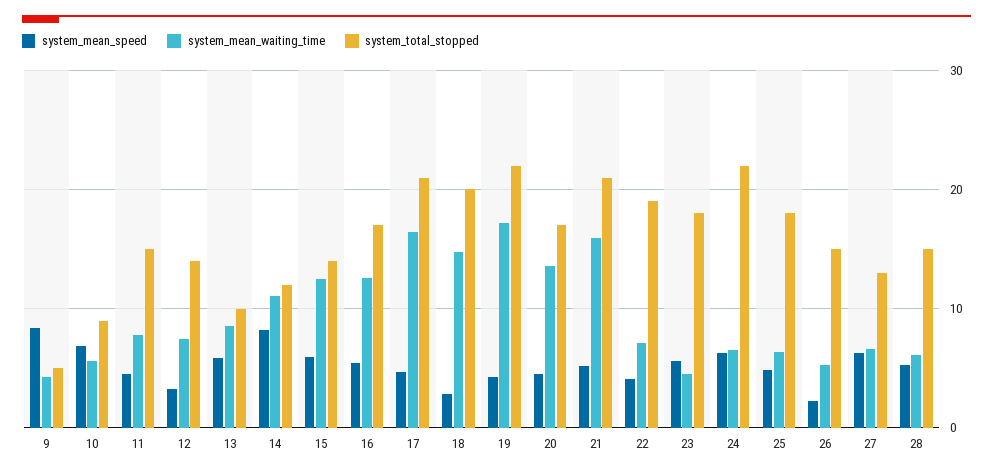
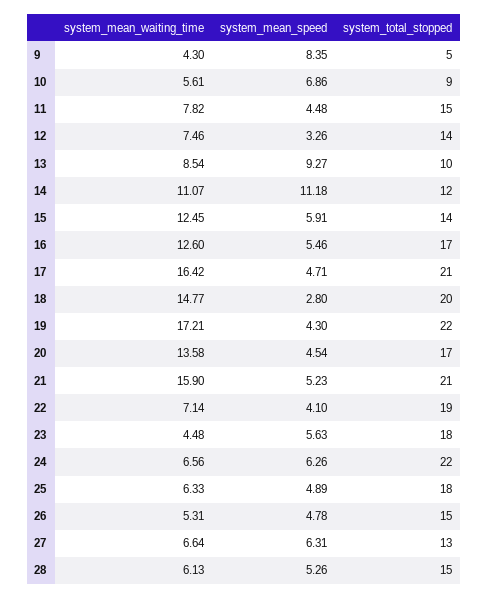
  {
    "system_mean_speed": {
      "9": 8.35,
      "10": 6.86,
      "11": 4.48,
      "12": 3.26,
-     "13": 6,
+     "13": 9.27,
-     "14": 8,
+     "14": 11.18,
      "15": 5.91,
      "16": 5.46,
      "17": 4.71,
      "18": 2.8,
      "19": 4.3,
      "20": 4.54,
      "21": 5.23,
      "22": 4.1,
      "23": 5.63,
      "24": 6.26,
      "25": 4.89,
-     "26": 2,
+     "26": 4.78,
      "27": 6.31,
      "28": 5.26
    },
    "system_mean_waiting_time": {
      "9": 4.3,
      "10": 5.61,
      "11": 7.82,
      "12": 7.46,
      "13": 8.54,
      "14": 11.07,
      "15": 12.45,
      "16": 12.6,
      "17": 16.42,
      "18": 14.77,
      "19": 17.21,
      "20": 13.58,
      "21": 15.9,
      "22": 7.14,
      "23": 4.48,
      "24": 6.56,
      "25": 6.33,
      "26": 5.31,
      "27": 6.64,
      "28": 6.13
    },
    "system_total_stopped": {
      "9": 5,
      "10": 9,
      "11": 15,
      "12": 14,
      "13": 10,
      "14": 12,
      "15": 14,
      "16": 17,
      "17": 21,
      "18": 20,
      "19": 22,
      "20": 17,
      "21": 21,
      "22": 19,
      "23": 18,
      "24": 22,
      "25": 18,
      "26": 15,
      "27": 13,
      "28": 15
    }
  }

